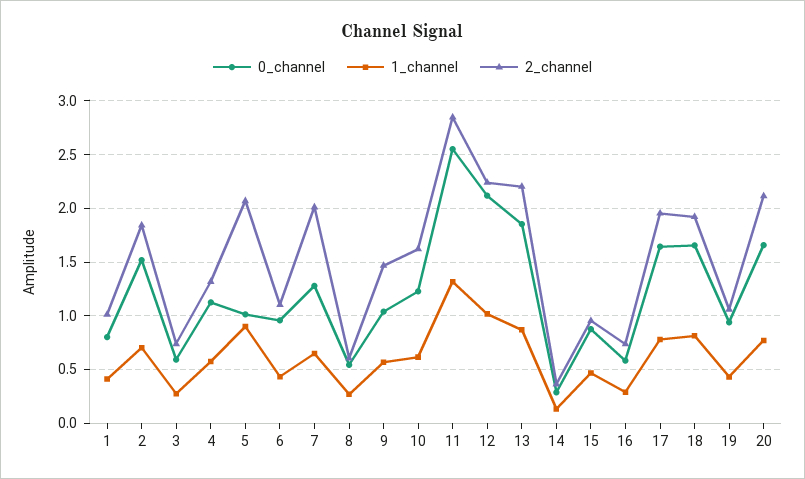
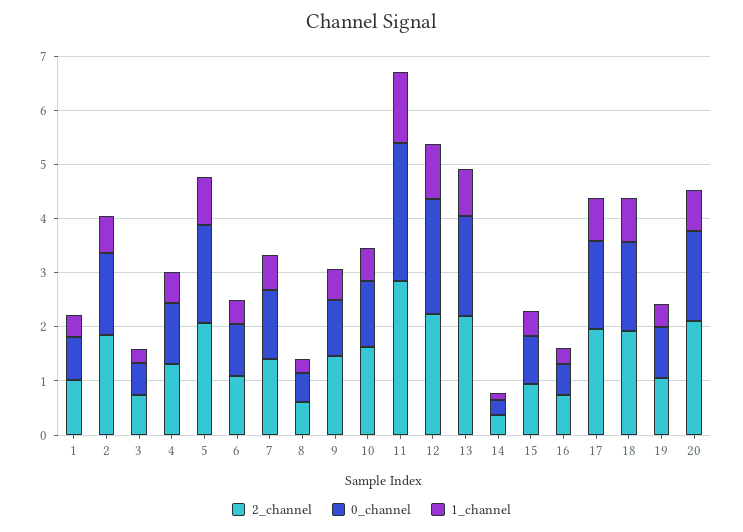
  {
    "0_channel": {
      "1": 0.8,
      "2": 1.5,
      "3": 0.6,
      "4": 1.1,
-     "5": 1,
+     "5": 1.8,
      "6": 1,
      "7": 1.3,
      "8": 0.5,
      "9": 1,
      "10": 1.2,
      "11": 2.6,
      "12": 2.1,
      "13": 1.9,
      "14": 0.3,
      "15": 0.9,
      "16": 0.6,
      "17": 1.6,
      "18": 1.7,
      "19": 0.9,
      "20": 1.7
    },
    "1_channel": {
      "1": 0.4,
      "2": 0.7,
      "3": 0.3,
      "4": 0.6,
      "5": 0.9,
      "6": 0.4,
      "7": 0.6,
      "8": 0.3,
      "9": 0.6,
      "10": 0.6,
      "11": 1.3,
      "12": 1,
      "13": 0.9,
      "14": 0.1,
      "15": 0.5,
      "16": 0.3,
      "17": 0.8,
      "18": 0.8,
      "19": 0.4,
      "20": 0.8
    },
    "2_channel": {
      "1": 1,
      "2": 1.8,
      "3": 0.7,
      "4": 1.3,
      "5": 2.1,
      "6": 1.1,
-     "7": 2,
+     "7": 1.4,
      "8": 0.6,
      "9": 1.5,
      "10": 1.6,
      "11": 2.8,
      "12": 2.2,
      "13": 2.2,
      "14": 0.4,
      "15": 1,
      "16": 0.7,
      "17": 2,
      "18": 1.9,
      "19": 1.1,
      "20": 2.1
    }
  }

